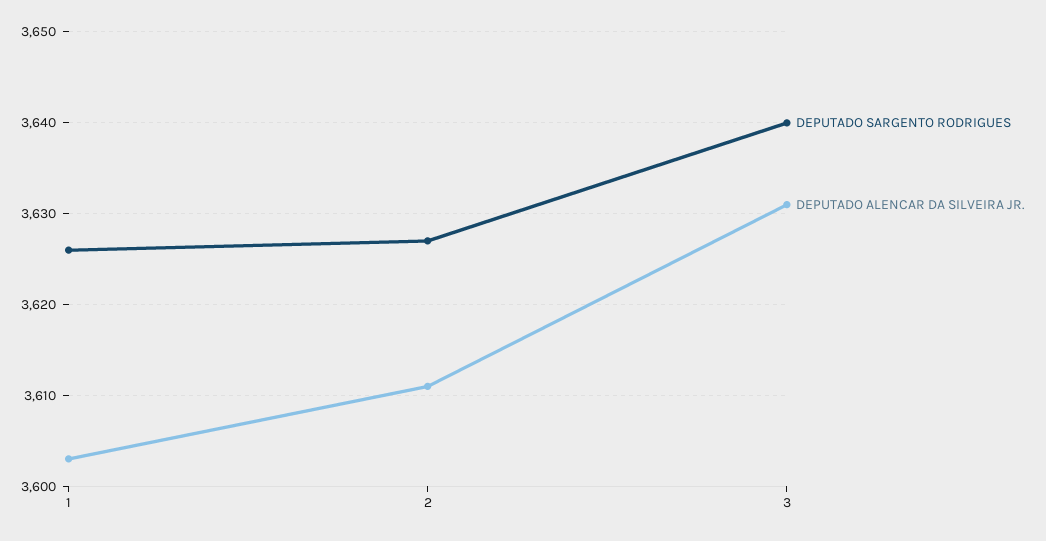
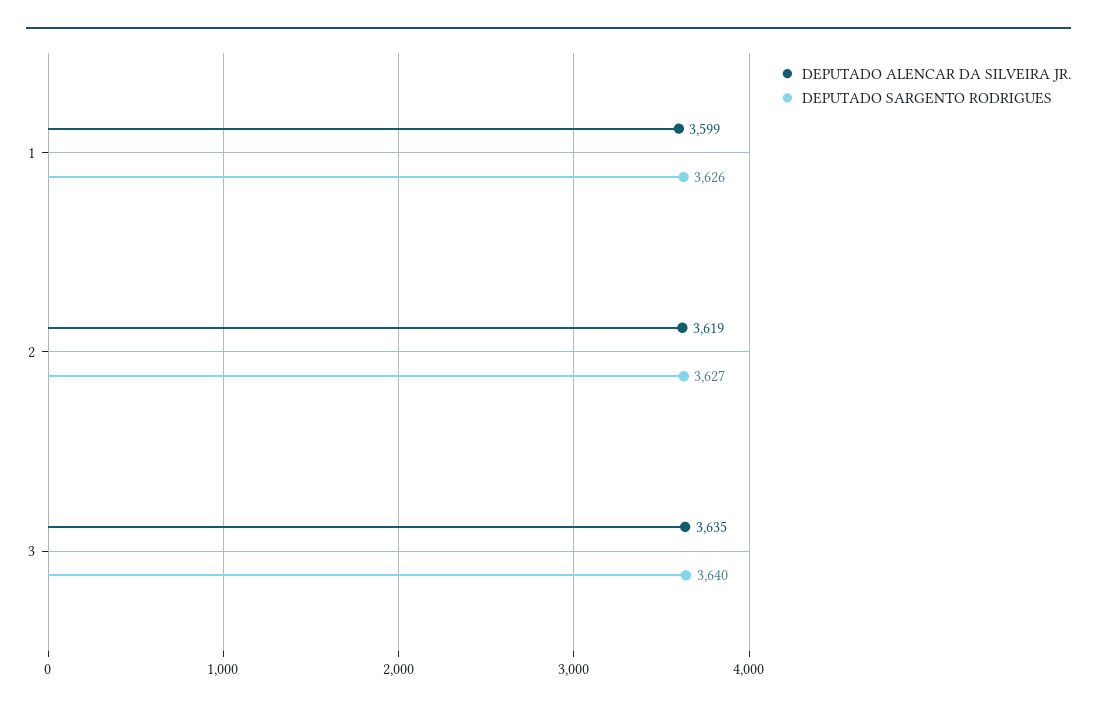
  {
    "DEPUTADO SARGENTO RODRIGUES": {
      "1": 3626,
      "2": 3627,
      "3": 3640
    },
    "DEPUTADO ALENCAR DA SILVEIRA JR.": {
-     "1": 3603,
+     "1": 3599,
-     "2": 3611,
+     "2": 3619,
-     "3": 3631
+     "3": 3635
    }
  }

